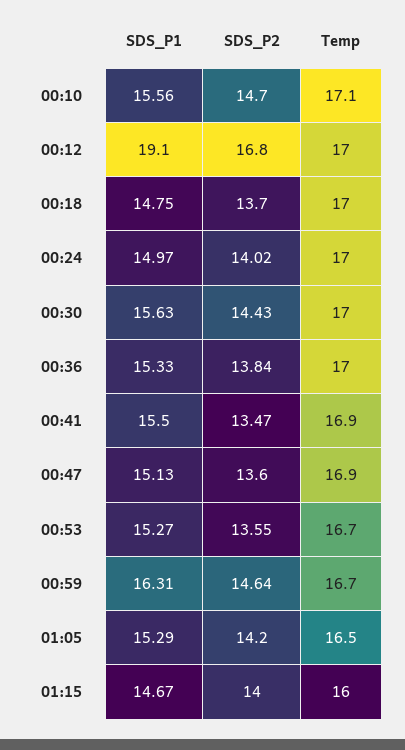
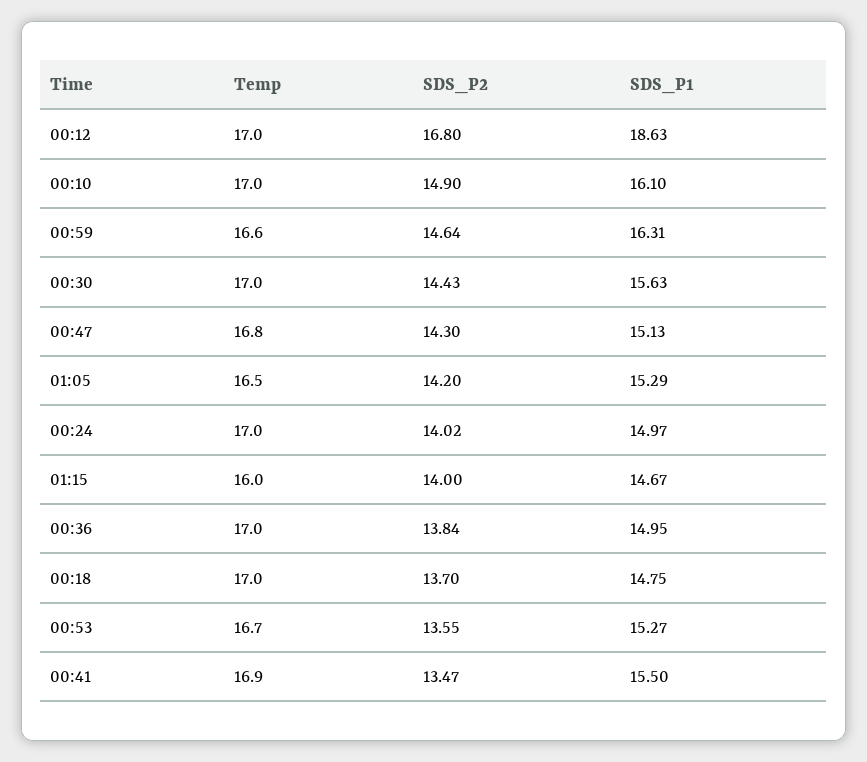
  {
    "SDS_P1": {
-     "00:10": 15.56,
+     "00:10": 16.1,
-     "00:12": 19.1,
+     "00:12": 18.63,
      "00:18": 14.75,
      "00:24": 14.97,
      "00:30": 15.63,
-     "00:36": 15.33,
+     "00:36": 14.95,
      "00:41": 15.5,
      "00:47": 15.13,
      "00:53": 15.27,
      "00:59": 16.31,
      "01:05": 15.29,
      "01:15": 14.67
    },
    "SDS_P2": {
-     "00:10": 14.7,
+     "00:10": 14.9,
      "00:12": 16.8,
      "00:18": 13.7,
      "00:24": 14.02,
      "00:30": 14.43,
      "00:36": 13.84,
      "00:41": 13.47,
-     "00:47": 13.6,
+     "00:47": 14.3,
      "00:53": 13.55,
      "00:59": 14.64,
      "01:05": 14.2,
      "01:15": 14
    },
    "Temp": {
-     "00:10": 17.1,
+     "00:10": 17,
      "00:12": 17,
      "00:18": 17,
      "00:24": 17,
      "00:30": 17,
      "00:36": 17,
      "00:41": 16.9,
-     "00:47": 16.9,
+     "00:47": 16.8,
      "00:53": 16.7,
-     "00:59": 16.7,
+     "00:59": 16.6,
      "01:05": 16.5,
      "01:15": 16
    }
  }

